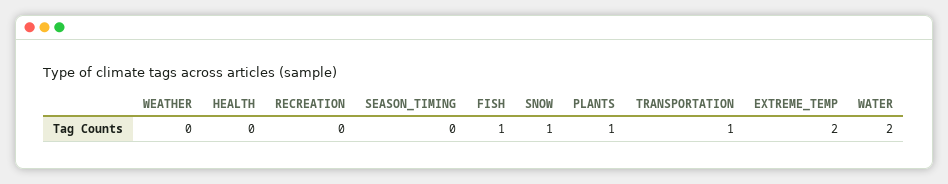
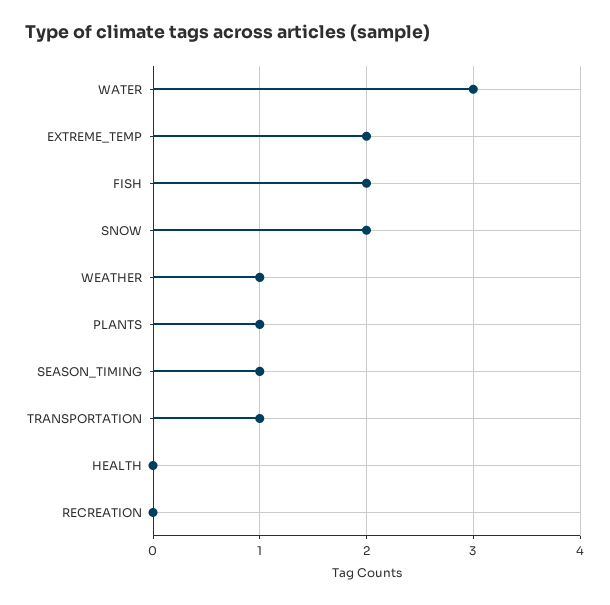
  {
-   "WEATHER": 0,
+   "WEATHER": 1,
    "HEALTH": 0,
    "RECREATION": 0,
-   "SEASON_TIMING": 0,
+   "SEASON_TIMING": 1,
-   "FISH": 1,
+   "FISH": 2,
-   "SNOW": 1,
+   "SNOW": 2,
    "PLANTS": 1,
    "TRANSPORTATION": 1,
    "EXTREME_TEMP": 2,
-   "WATER": 2
+   "WATER": 3
  }

